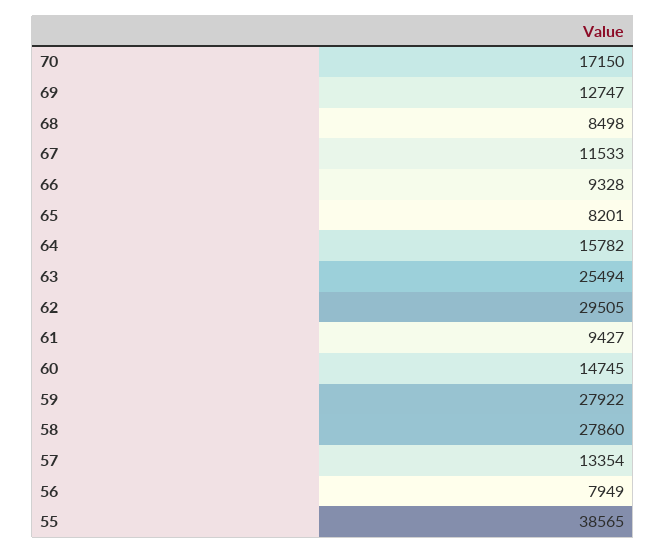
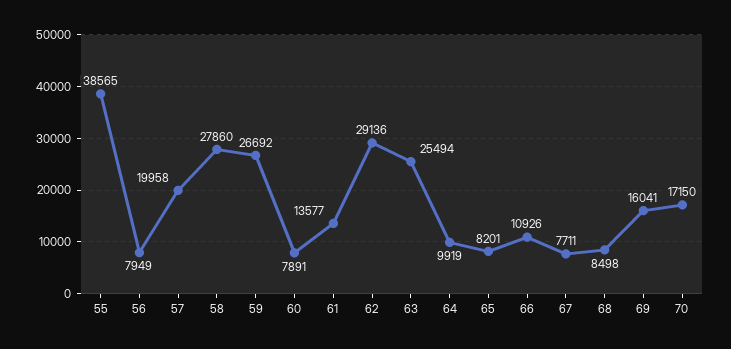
  {
    "70": 17150,
-   "69": 12747,
+   "69": 16041,
    "68": 8498,
-   "67": 11533,
+   "67": 7711,
-   "66": 9328,
+   "66": 10926,
    "65": 8201,
-   "64": 15782,
+   "64": 9919,
    "63": 25494,
-   "62": 29505,
+   "62": 29136,
-   "61": 9427,
+   "61": 13577,
-   "60": 14745,
+   "60": 7891,
-   "59": 27922,
+   "59": 26692,
    "58": 27860,
-   "57": 13354,
+   "57": 19958,
    "56": 7949,
    "55": 38565
  }

